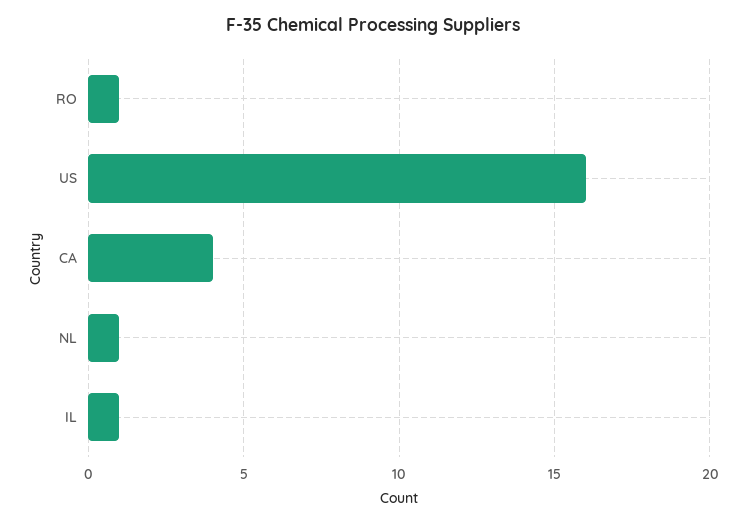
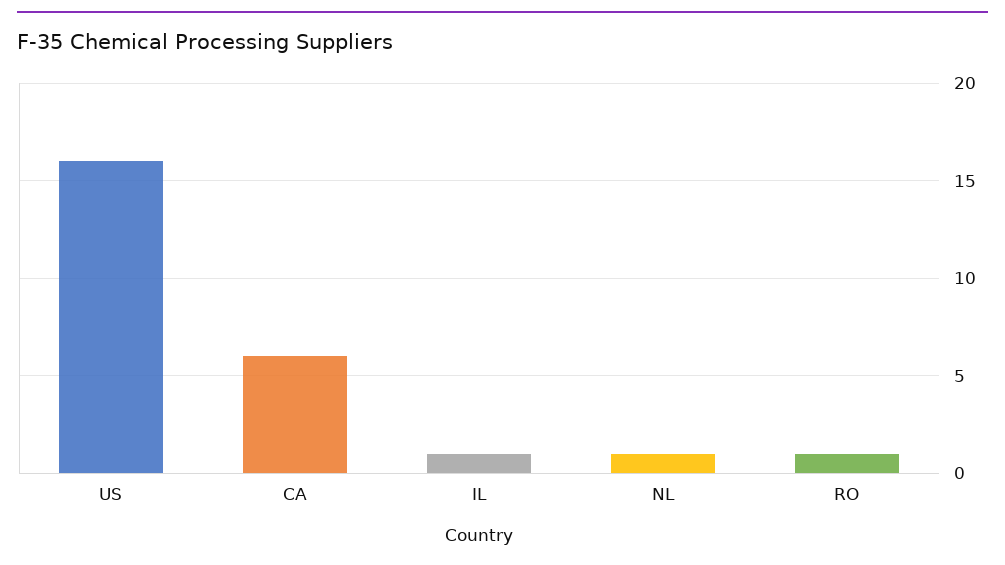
  {
    "RO": 1,
    "US": 16,
-   "CA": 4,
+   "CA": 6,
    "NL": 1,
    "IL": 1
  }

